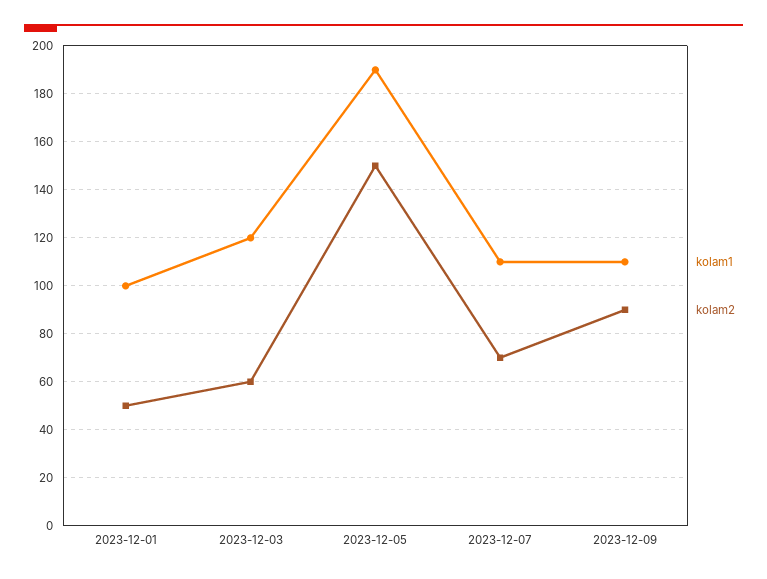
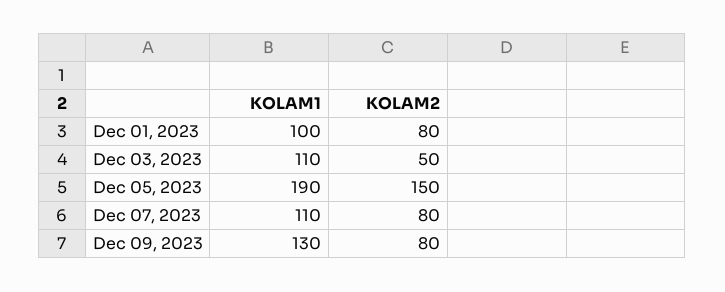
  {
    "kolam1": {
      "2023-12-01": 100,
-     "2023-12-03": 120,
+     "2023-12-03": 110,
      "2023-12-05": 190,
      "2023-12-07": 110,
-     "2023-12-09": 110
+     "2023-12-09": 130
    },
    "kolam2": {
-     "2023-12-01": 50,
+     "2023-12-01": 80,
-     "2023-12-03": 60,
+     "2023-12-03": 50,
      "2023-12-05": 150,
-     "2023-12-07": 70,
+     "2023-12-07": 80,
-     "2023-12-09": 90
+     "2023-12-09": 80
    }
  }

